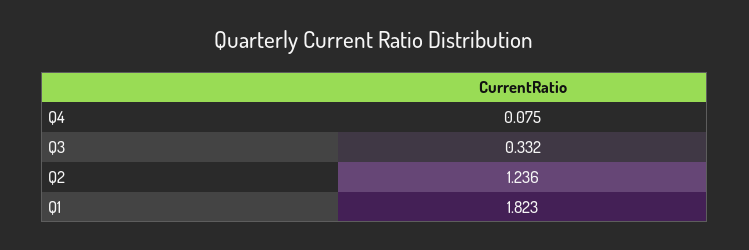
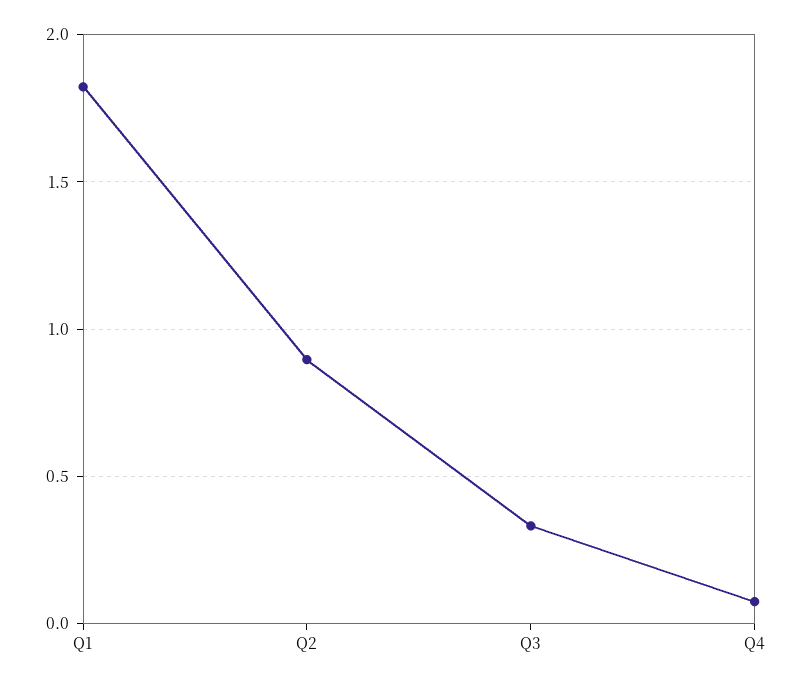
  {
    "Q4": 0.075,
    "Q3": 0.332,
-   "Q2": 1.236,
+   "Q2": 0.9,
    "Q1": 1.823
  }

